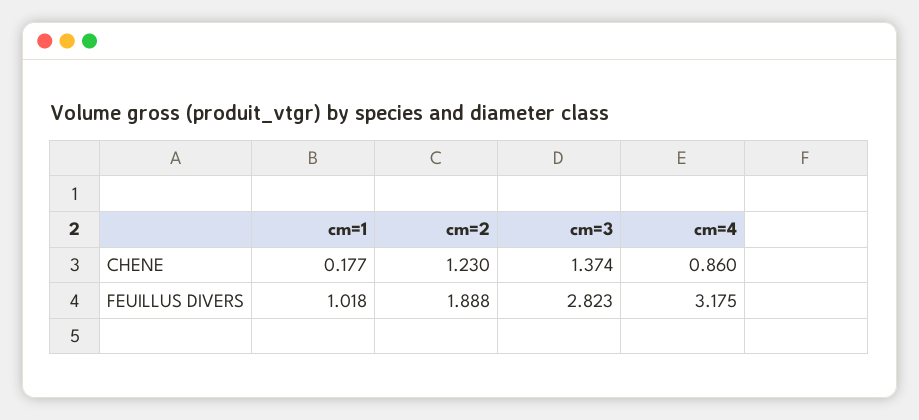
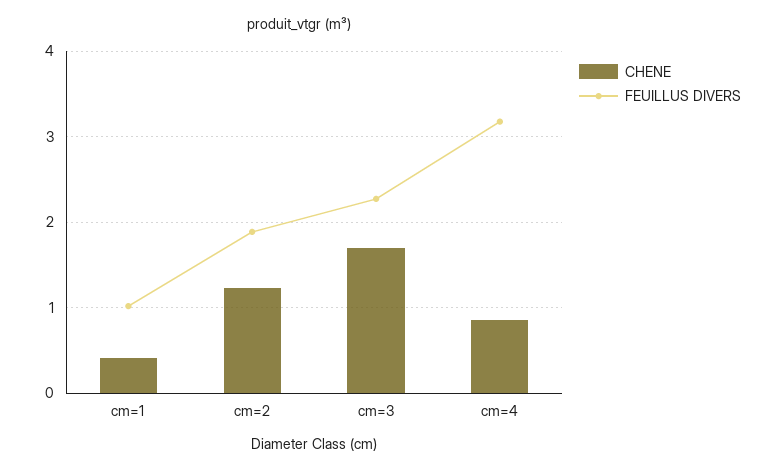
  {
    "CHENE": {
-     "cm=1": 0.177,
+     "cm=1": 0.4,
      "cm=2": 1.23,
-     "cm=3": 1.374,
+     "cm=3": 1.7,
      "cm=4": 0.86
    },
    "FEUILLUS DIVERS": {
      "cm=1": 1.018,
      "cm=2": 1.888,
-     "cm=3": 2.823,
+     "cm=3": 2.3,
      "cm=4": 3.175
    }
  }

